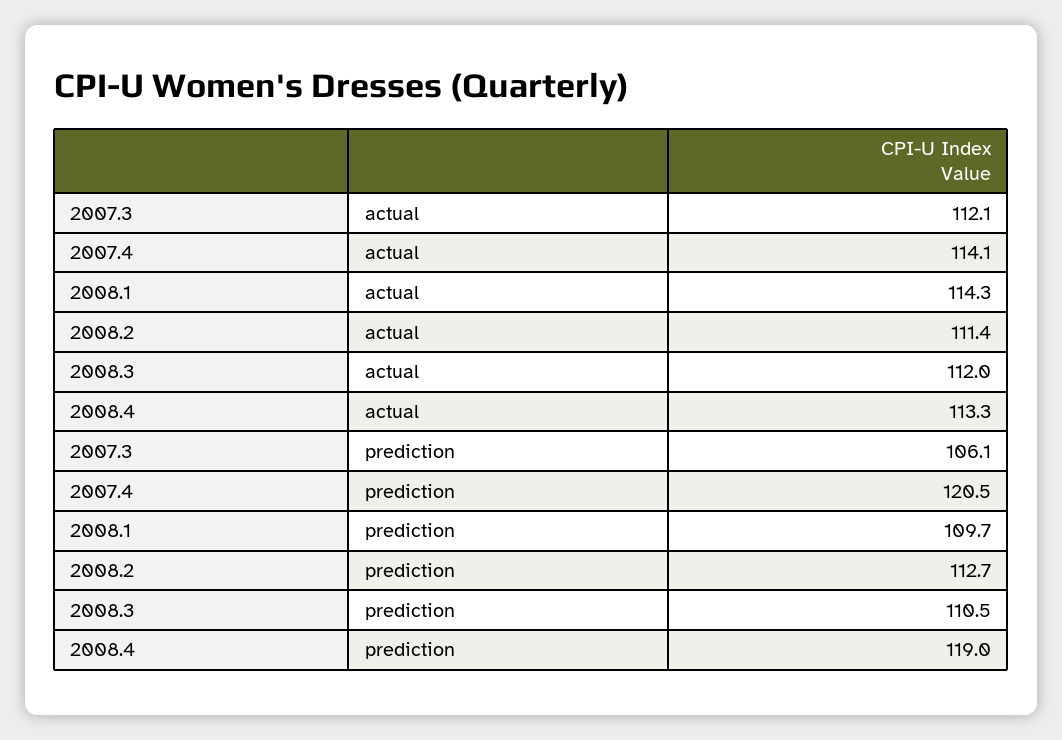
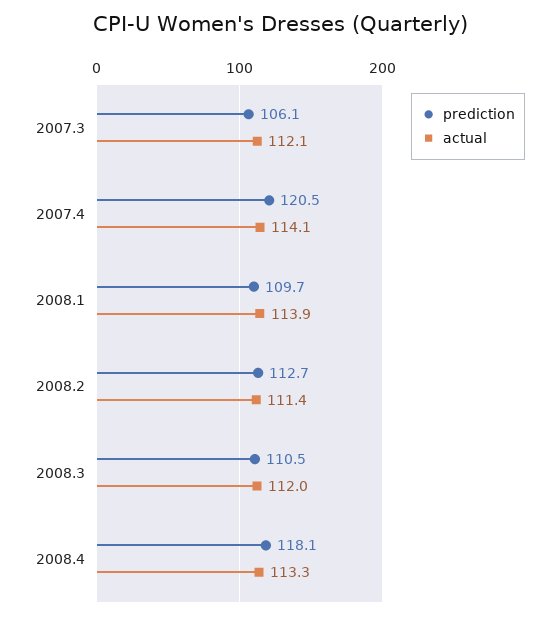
  {
    "actual": {
      "2007.3": 112.1,
      "2007.4": 114.1,
-     "2008.1": 114.3,
+     "2008.1": 113.9,
      "2008.2": 111.4,
      "2008.3": 112,
      "2008.4": 113.3
    },
    "prediction": {
      "2007.3": 106.1,
      "2007.4": 120.5,
      "2008.1": 109.7,
      "2008.2": 112.7,
      "2008.3": 110.5,
-     "2008.4": 119
+     "2008.4": 118.1
    }
  }

